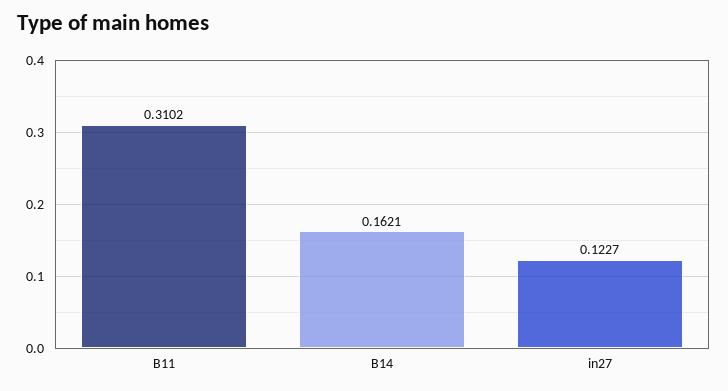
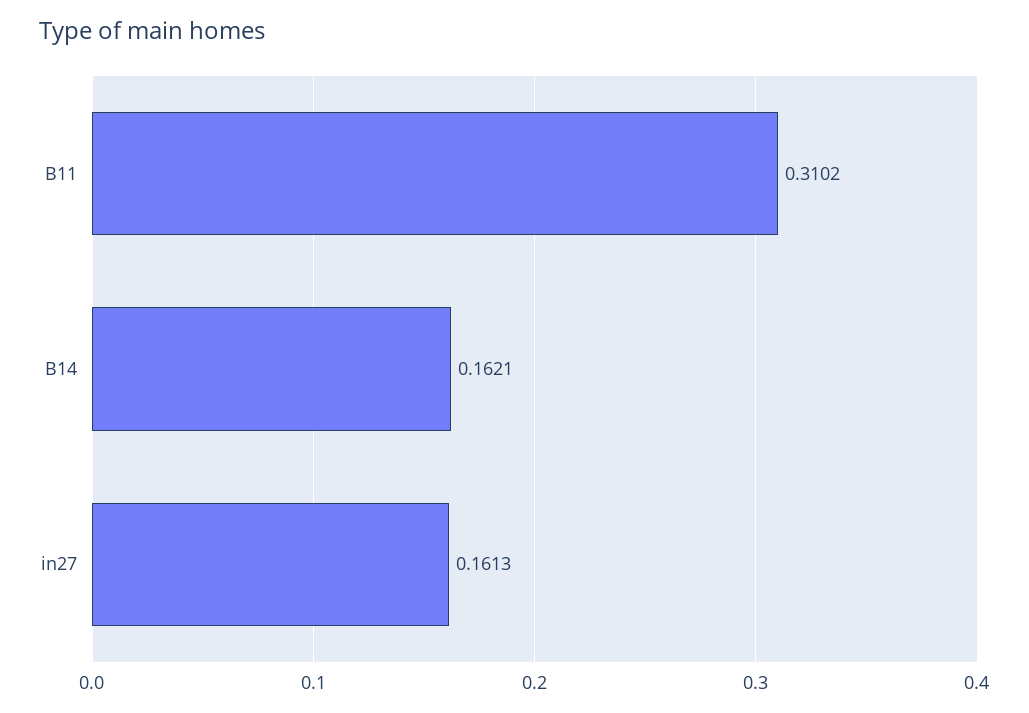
  {
    "B11": 0.3102,
    "B14": 0.1621,
-   "in27": 0.1227
+   "in27": 0.1613
  }

